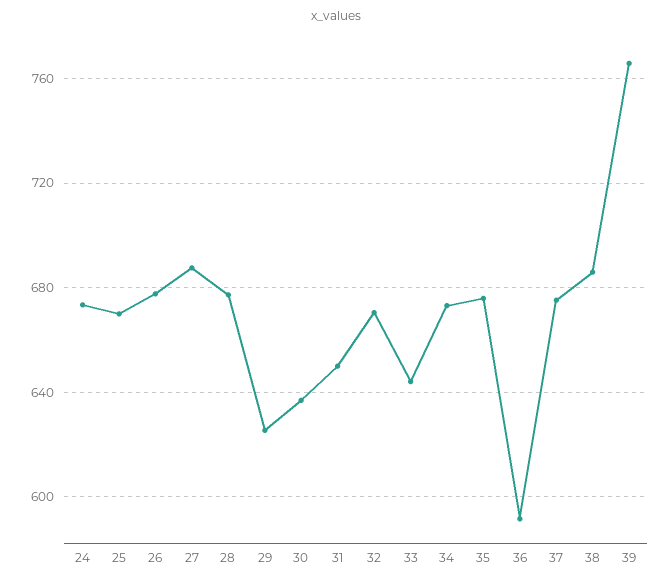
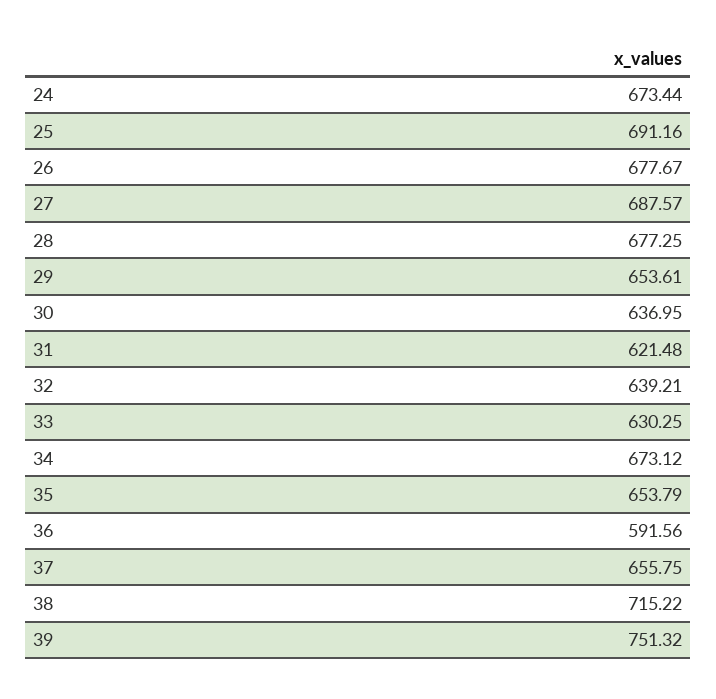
  {
    "24": 673.44,
-   "25": 670,
+   "25": 691.16,
    "26": 677.67,
    "27": 687.57,
    "28": 677.25,
-   "29": 625,
+   "29": 653.61,
    "30": 636.95,
-   "31": 650,
+   "31": 621.48,
-   "32": 670,
+   "32": 639.21,
-   "33": 645,
+   "33": 630.25,
    "34": 673.12,
-   "35": 675,
+   "35": 653.79,
    "36": 591.56,
-   "37": 675,
+   "37": 655.75,
-   "38": 685,
+   "38": 715.22,
-   "39": 765
+   "39": 751.32
  }

